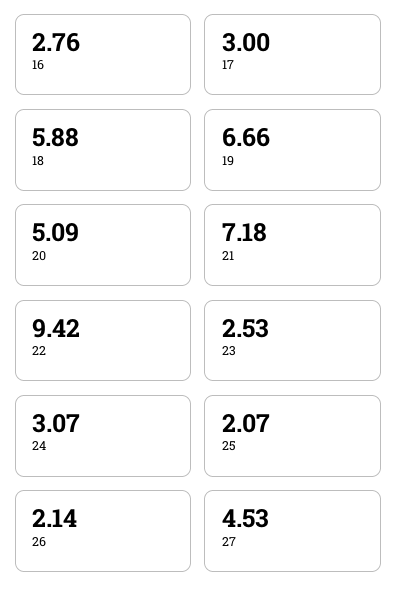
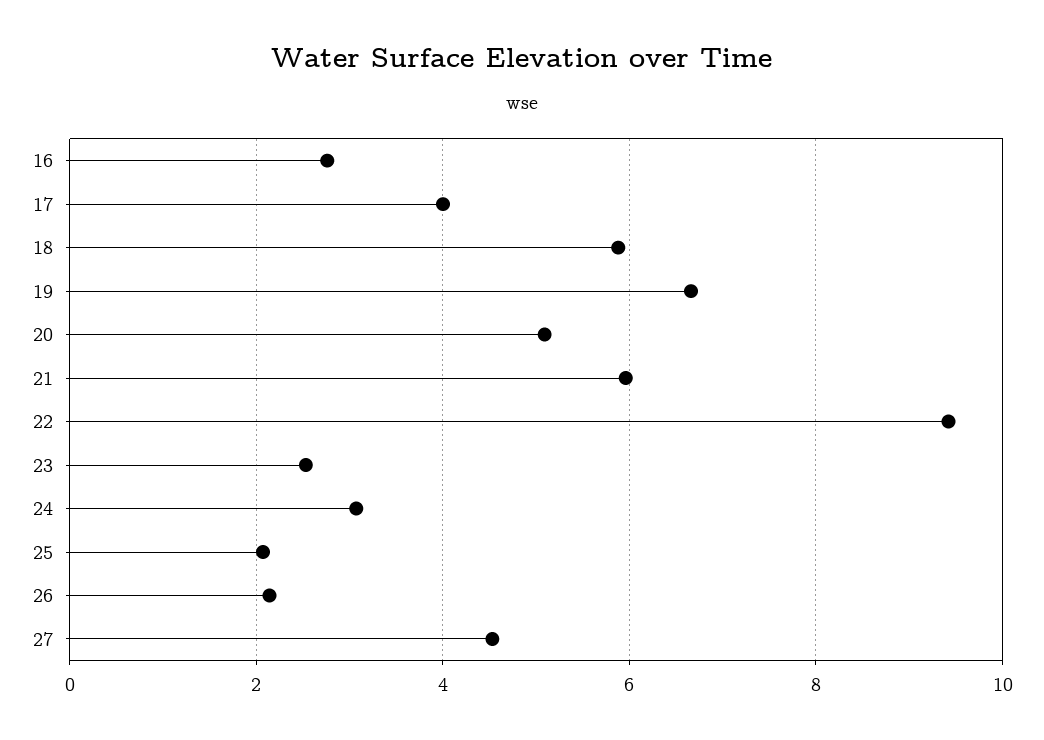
  {
    "16": 2.76,
-   "17": 3,
+   "17": 4,
    "18": 5.88,
    "19": 6.66,
    "20": 5.09,
-   "21": 7.18,
+   "21": 6,
    "22": 9.42,
    "23": 2.53,
    "24": 3.07,
    "25": 2.07,
    "26": 2.14,
    "27": 4.53
  }

